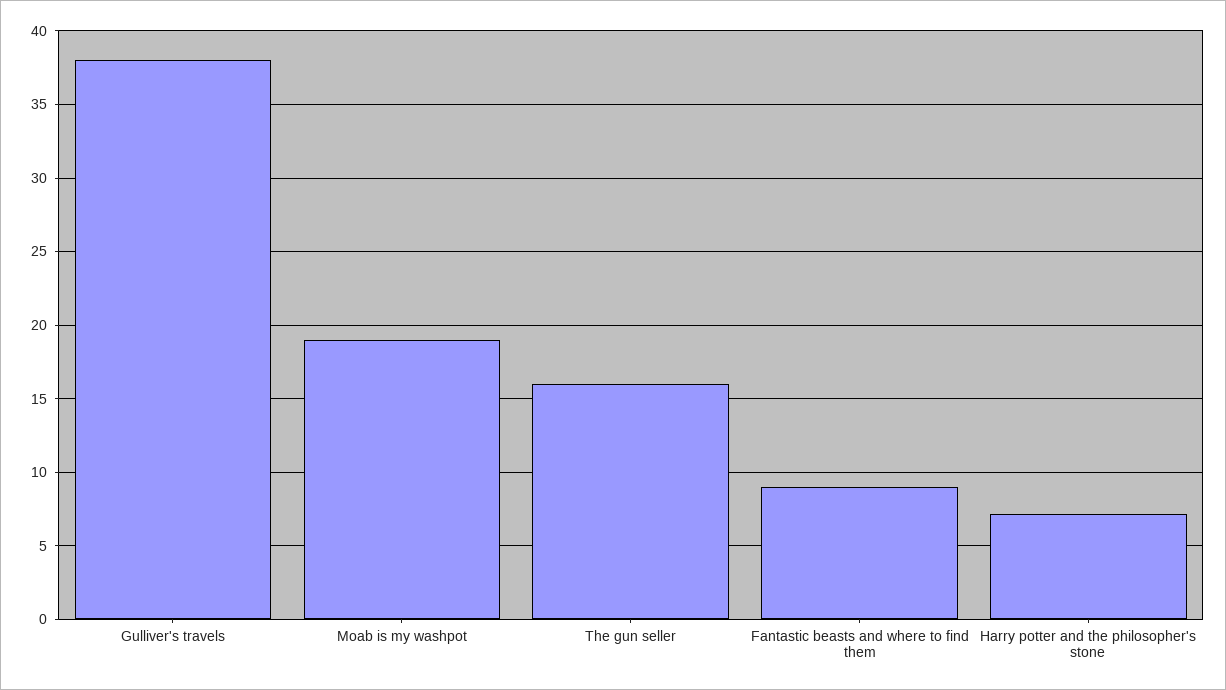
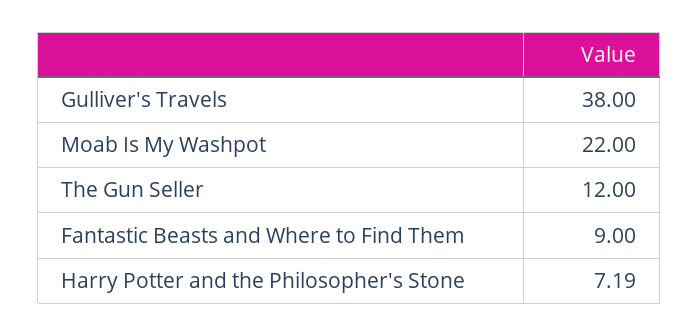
  {
    "Gulliver's travels": 38,
-   "Moab is my washpot": 19,
+   "Moab is my washpot": 22,
-   "The gun seller": 16,
+   "The gun seller": 12,
    "Fantastic beasts and where to find them": 9,
    "Harry potter and the philosopher's stone": 7.19
  }

